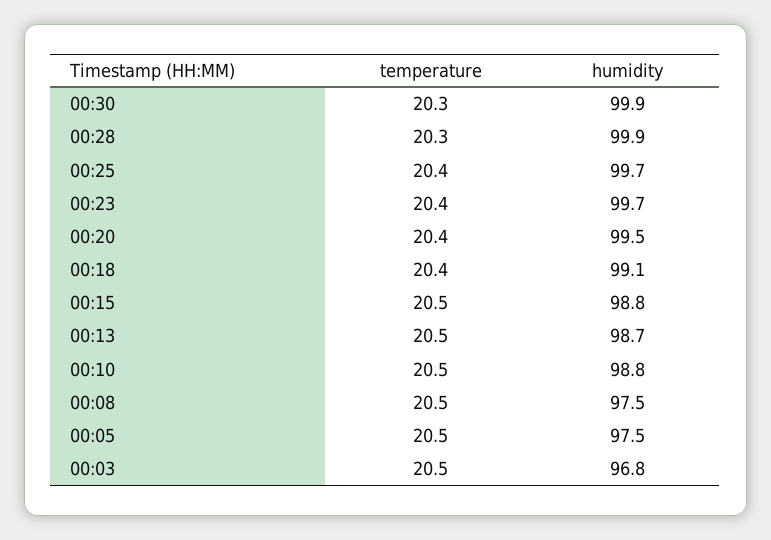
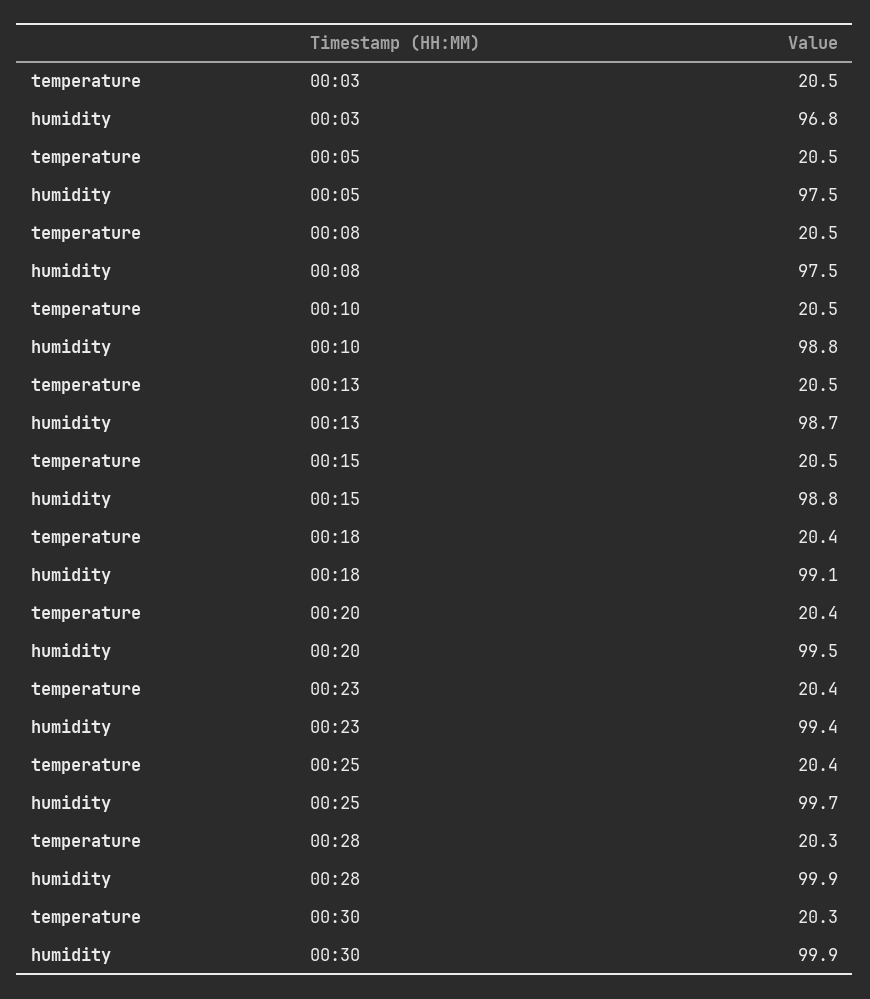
  {
    "temperature": {
      "00:30": 20.3,
      "00:28": 20.3,
      "00:25": 20.4,
      "00:23": 20.4,
      "00:20": 20.4,
      "00:18": 20.4,
      "00:15": 20.5,
      "00:13": 20.5,
      "00:10": 20.5,
      "00:08": 20.5,
      "00:05": 20.5,
      "00:03": 20.5
    },
    "humidity": {
      "00:30": 99.9,
      "00:28": 99.9,
      "00:25": 99.7,
-     "00:23": 99.7,
+     "00:23": 99.4,
      "00:20": 99.5,
      "00:18": 99.1,
      "00:15": 98.8,
      "00:13": 98.7,
      "00:10": 98.8,
      "00:08": 97.5,
      "00:05": 97.5,
      "00:03": 96.8
    }
  }

